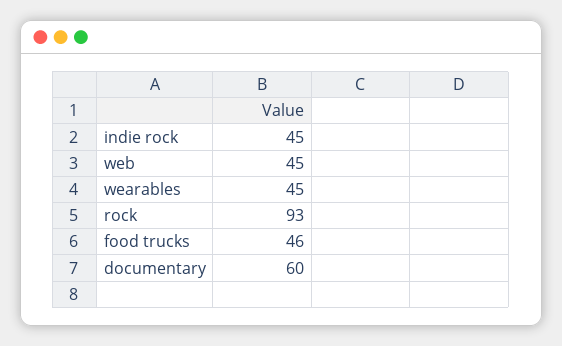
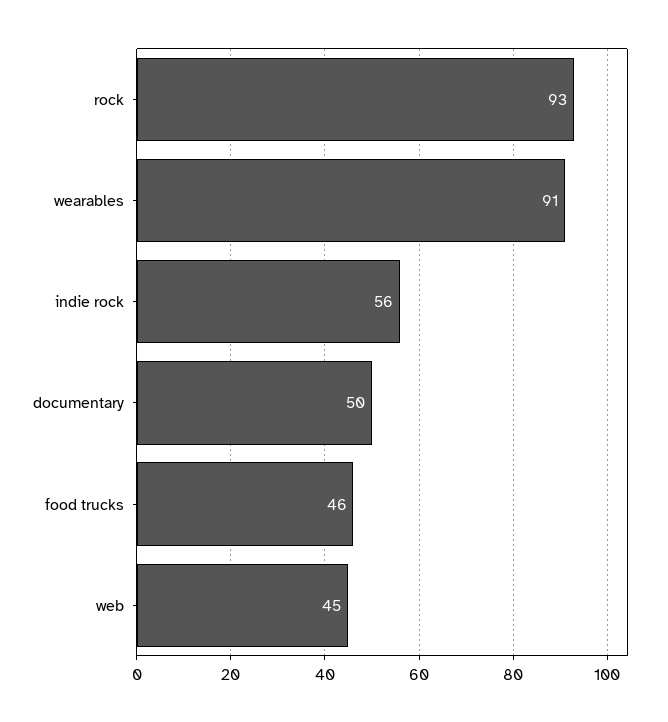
  {
-   "indie rock": 45,
+   "indie rock": 56,
    "web": 45,
-   "wearables": 45,
+   "wearables": 91,
    "rock": 93,
    "food trucks": 46,
-   "documentary": 60
+   "documentary": 50
  }

